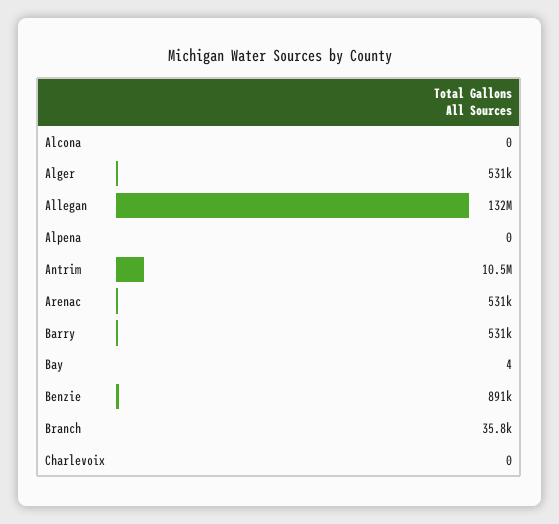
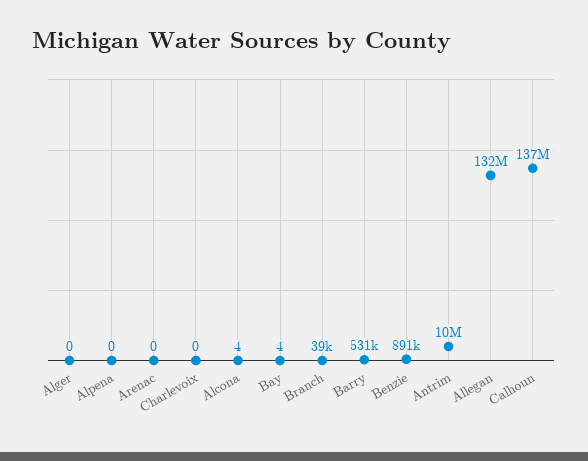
  {
-   "Alcona": 0,
+   "Alcona": 4,
-   "Alger": 531000,
+   "Alger": 0,
    "Allegan": 132000000,
    "Alpena": 0,
    "Antrim": 10500000,
-   "Arenac": 531000,
+   "Arenac": 0,
    "Barry": 531000,
    "Bay": 4,
    "Benzie": 891000,
-   "Branch": 35800,
+   "Branch": 39000,
-   "Charlevoix": 0
+   "Charlevoix": 0,
+   "Calhoun": 137000000
  }

